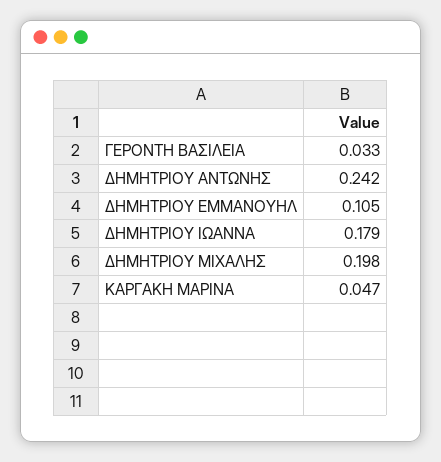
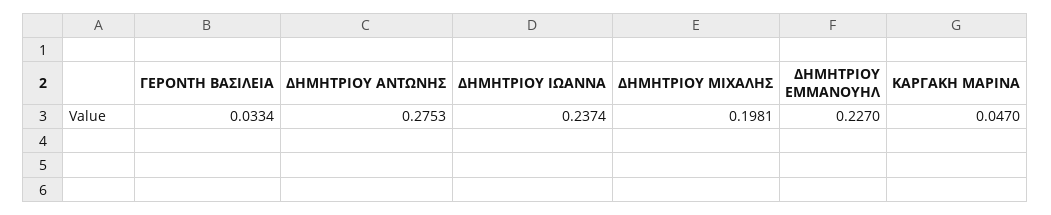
  {
    "ΓΕΡΟΝΤΗ ΒΑΣΙΛΕΙΑ": 0.0334,
-   "ΔΗΜΗΤΡΙΟΥ ΑΝΤΩΝΗΣ": 0.242,
+   "ΔΗΜΗΤΡΙΟΥ ΑΝΤΩΝΗΣ": 0.2753,
-   "ΔΗΜΗΤΡΙΟΥ ΕΜΜΑΝΟΥΗΛ": 0.105,
+   "ΔΗΜΗΤΡΙΟΥ ΕΜΜΑΝΟΥΗΛ": 0.227,
-   "ΔΗΜΗΤΡΙΟΥ ΙΩΑΝΝΑ": 0.179,
+   "ΔΗΜΗΤΡΙΟΥ ΙΩΑΝΝΑ": 0.2374,
    "ΔΗΜΗΤΡΙΟΥ ΜΙΧΑΛΗΣ": 0.1981,
    "ΚΑΡΓΑΚΗ ΜΑΡΙΝΑ": 0.047
  }

